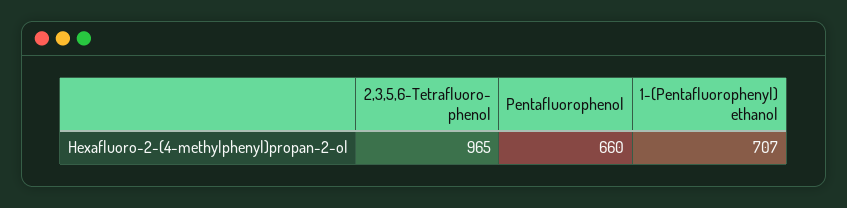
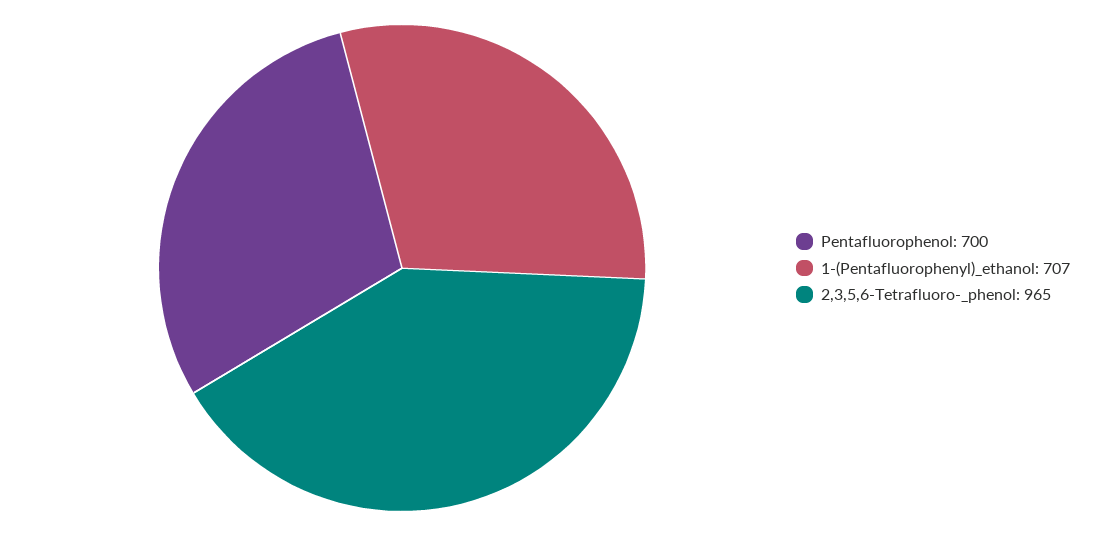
  {
    "2,3,5,6-Tetrafluoro- phenol": 965,
-   "Pentafluorophenol": 660,
+   "Pentafluorophenol": 700,
    "1-(Pentafluorophenyl) ethanol": 707
  }

